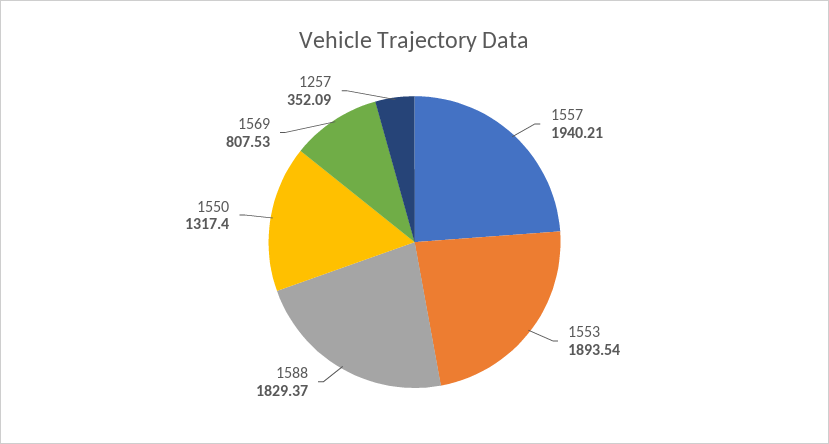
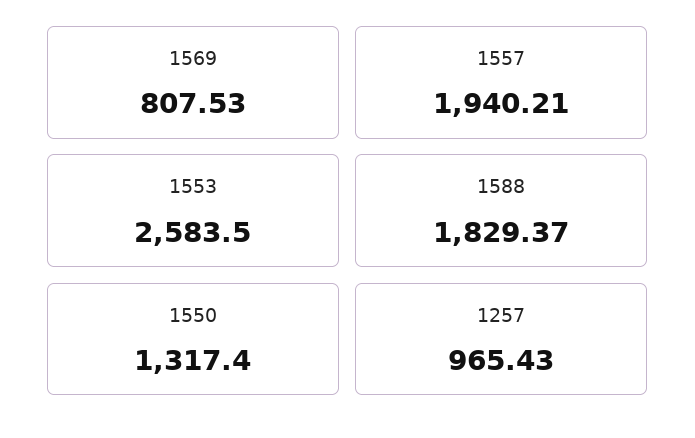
  {
    "1557": 1940.21,
-   "1553": 1893.54,
+   "1553": 2583.5,
    "1588": 1829.37,
    "1550": 1317.4,
    "1569": 807.53,
-   "1257": 352.09
+   "1257": 965.43
  }

